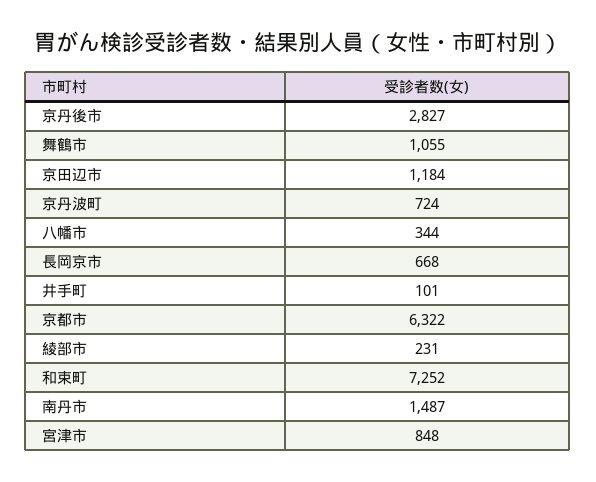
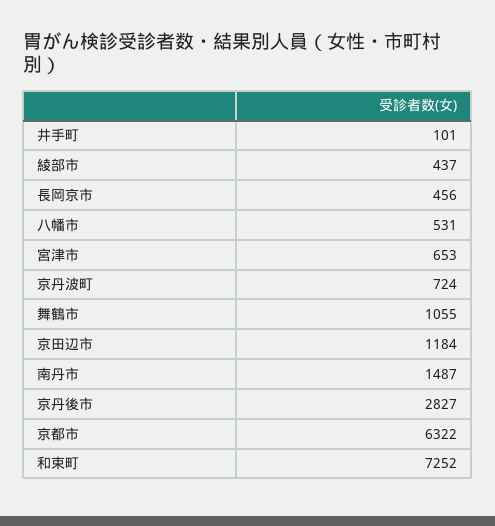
  {
    "京丹後市": 2827,
    "舞鶴市": 1055,
    "京田辺市": 1184,
    "京丹波町": 724,
-   "八幡市": 344,
+   "八幡市": 531,
-   "長岡京市": 668,
+   "長岡京市": 456,
    "井手町": 101,
    "京都市": 6322,
-   "綾部市": 231,
+   "綾部市": 437,
    "和束町": 7252,
    "南丹市": 1487,
-   "宮津市": 848
+   "宮津市": 653
  }

